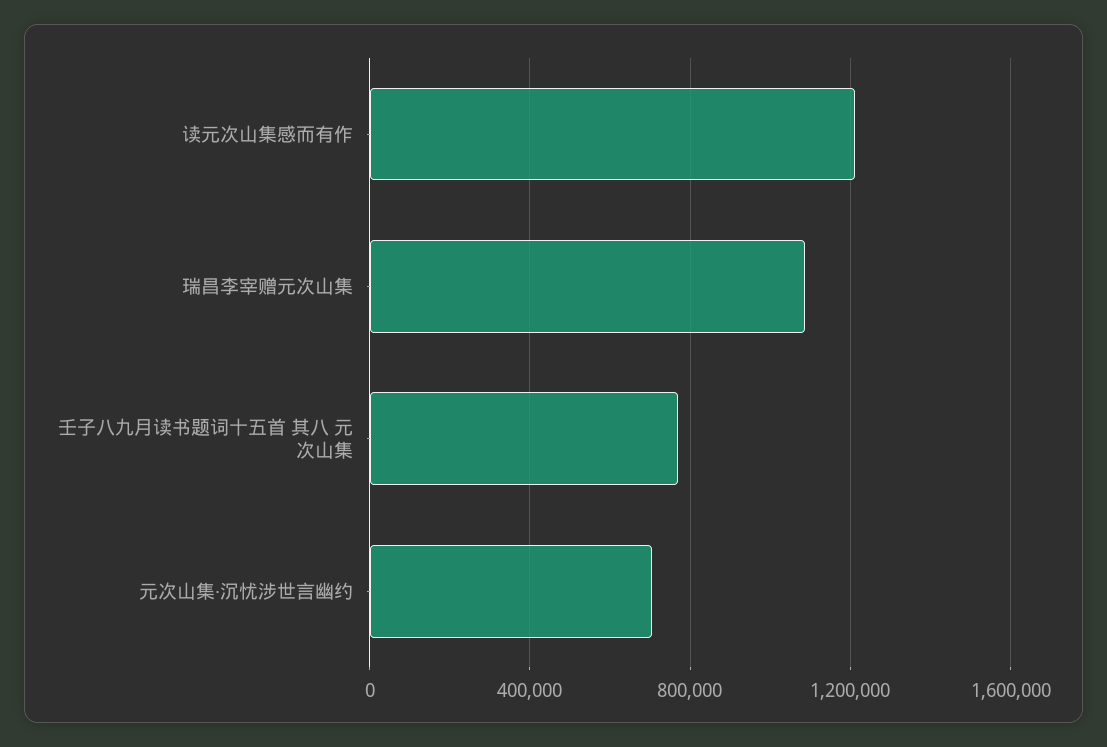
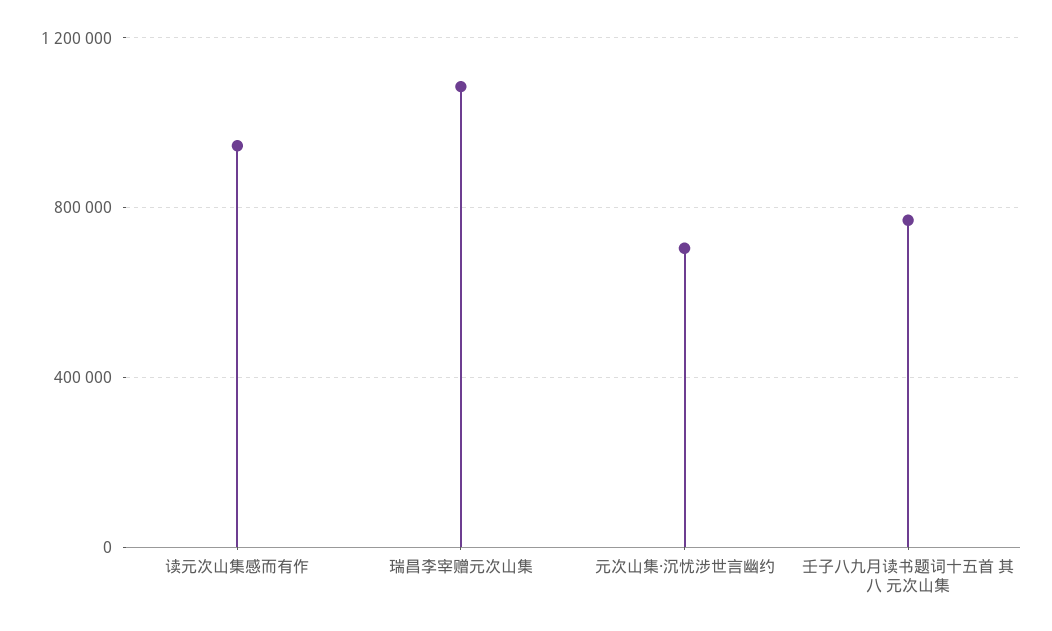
  {
-   "读元次山集感而有作": 1200000,
+   "读元次山集感而有作": 950000,
    "瑞昌李宰赠元次山集": 1100000,
    "壬子八九月读书题词十五首 其八 元次山集": 750000,
    "元次山集·沉忧涉世言幽约": 700000
  }

